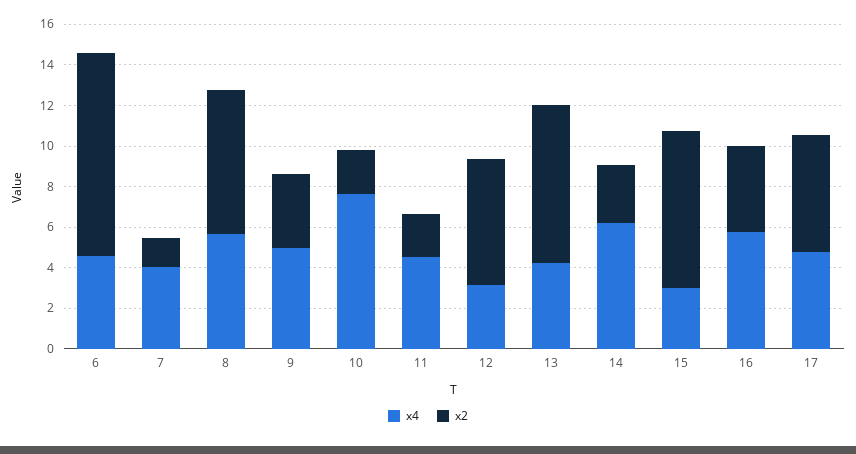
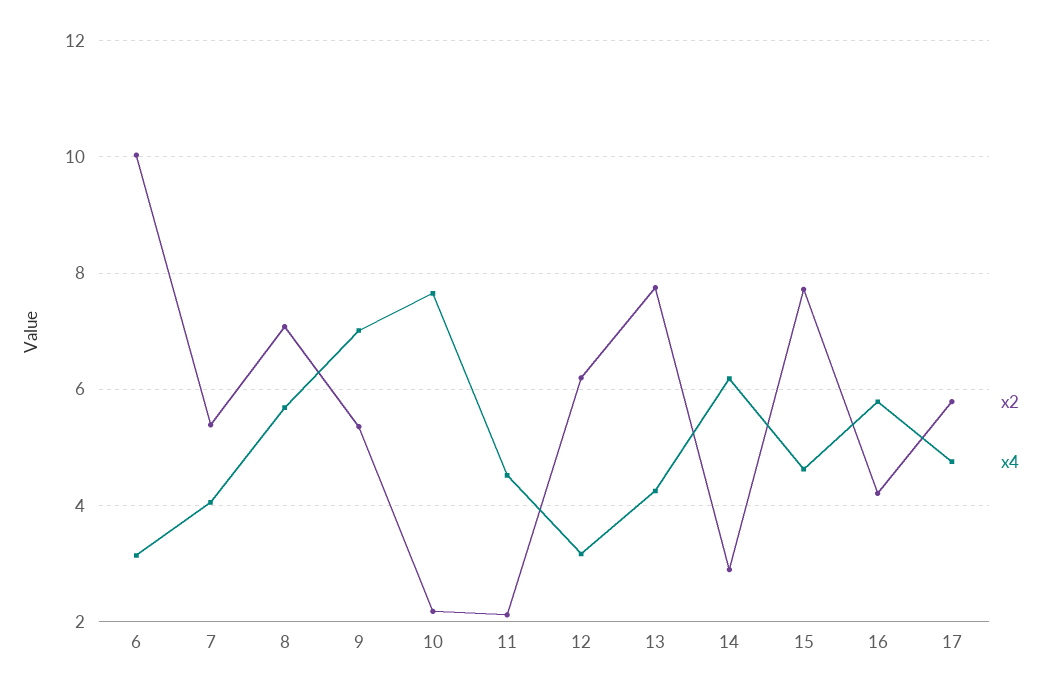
  {
    "x4": {
-     "6": 4.5,
+     "6": 3.2,
      "7": 4,
      "8": 5.6,
-     "9": 5,
+     "9": 7,
      "10": 7.6,
      "11": 4.6,
      "12": 3.2,
      "13": 4.2,
      "14": 6.2,
-     "15": 3,
+     "15": 4.6,
      "16": 5.8,
      "17": 4.8
    },
    "x2": {
      "6": 10,
-     "7": 1.5,
+     "7": 5.4,
      "8": 7,
-     "9": 3.5,
+     "9": 5.4,
      "10": 2.2,
      "11": 2.2,
      "12": 6.2,
      "13": 7.8,
      "14": 3,
      "15": 7.8,
      "16": 4.2,
      "17": 5.8
    }
  }

